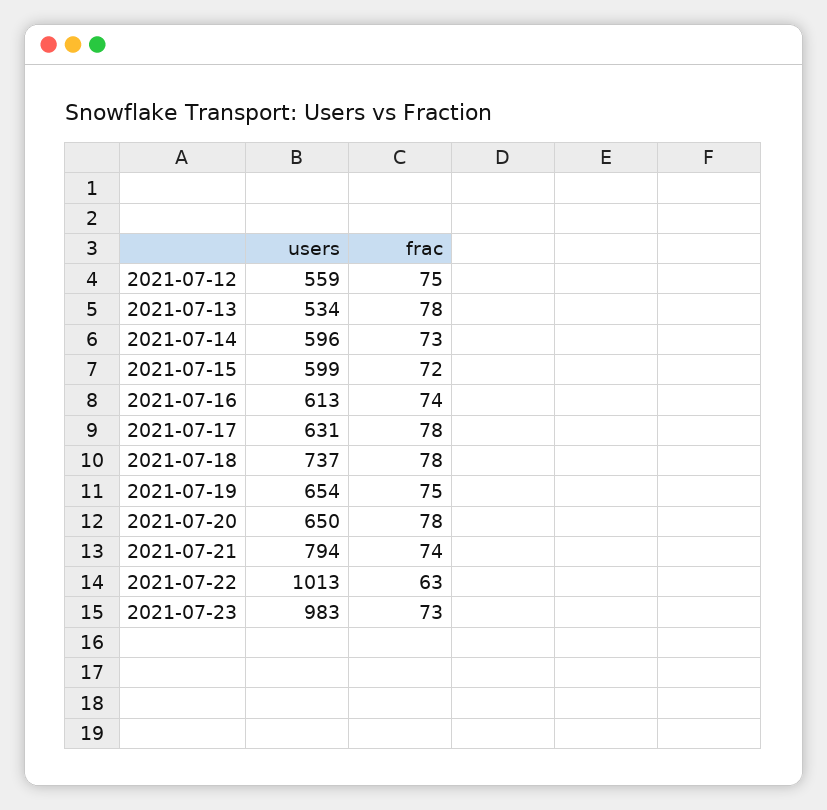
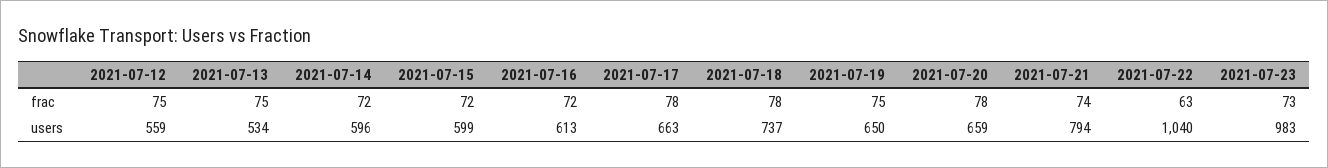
  {
    "users": {
      "2021-07-12": 559,
      "2021-07-13": 534,
      "2021-07-14": 596,
      "2021-07-15": 599,
      "2021-07-16": 613,
-     "2021-07-17": 631,
+     "2021-07-17": 663,
      "2021-07-18": 737,
-     "2021-07-19": 654,
+     "2021-07-19": 650,
-     "2021-07-20": 650,
+     "2021-07-20": 659,
      "2021-07-21": 794,
-     "2021-07-22": 1013,
+     "2021-07-22": 1040,
      "2021-07-23": 983
    },
    "frac": {
      "2021-07-12": 75,
-     "2021-07-13": 78,
+     "2021-07-13": 75,
-     "2021-07-14": 73,
+     "2021-07-14": 72,
      "2021-07-15": 72,
-     "2021-07-16": 74,
+     "2021-07-16": 72,
      "2021-07-17": 78,
      "2021-07-18": 78,
      "2021-07-19": 75,
      "2021-07-20": 78,
      "2021-07-21": 74,
      "2021-07-22": 63,
      "2021-07-23": 73
    }
  }

